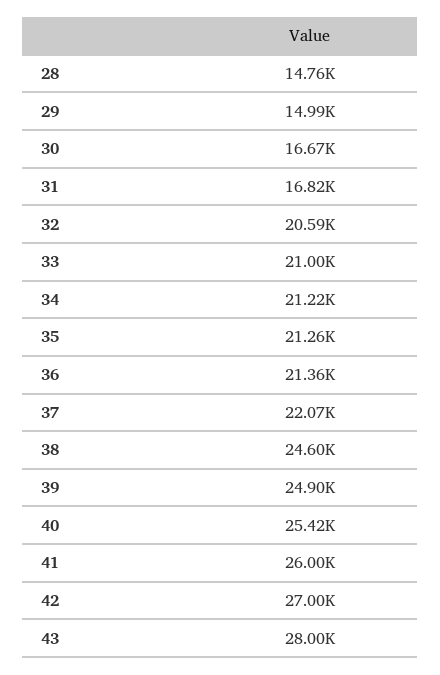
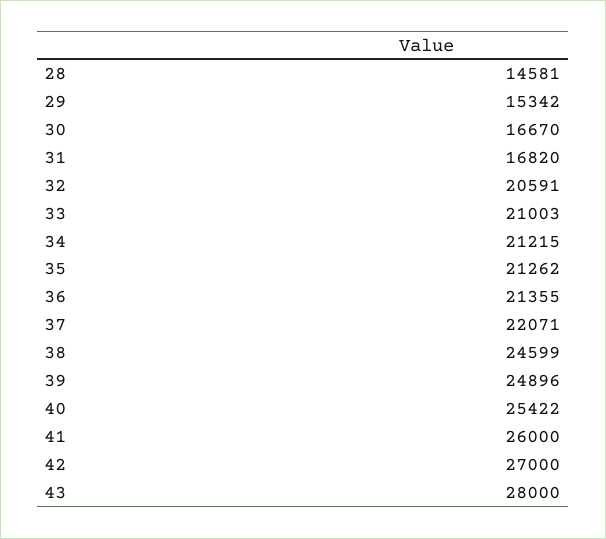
  {
-   "28": 14760,
+   "28": 14581,
-   "29": 14990,
+   "29": 15342,
    "30": 16670,
    "31": 16820,
    "32": 20591,
    "33": 21003,
    "34": 21215,
    "35": 21262,
    "36": 21355,
    "37": 22071,
    "38": 24599,
    "39": 24896,
    "40": 25422,
    "41": 26000,
    "42": 27000,
    "43": 28000
  }

